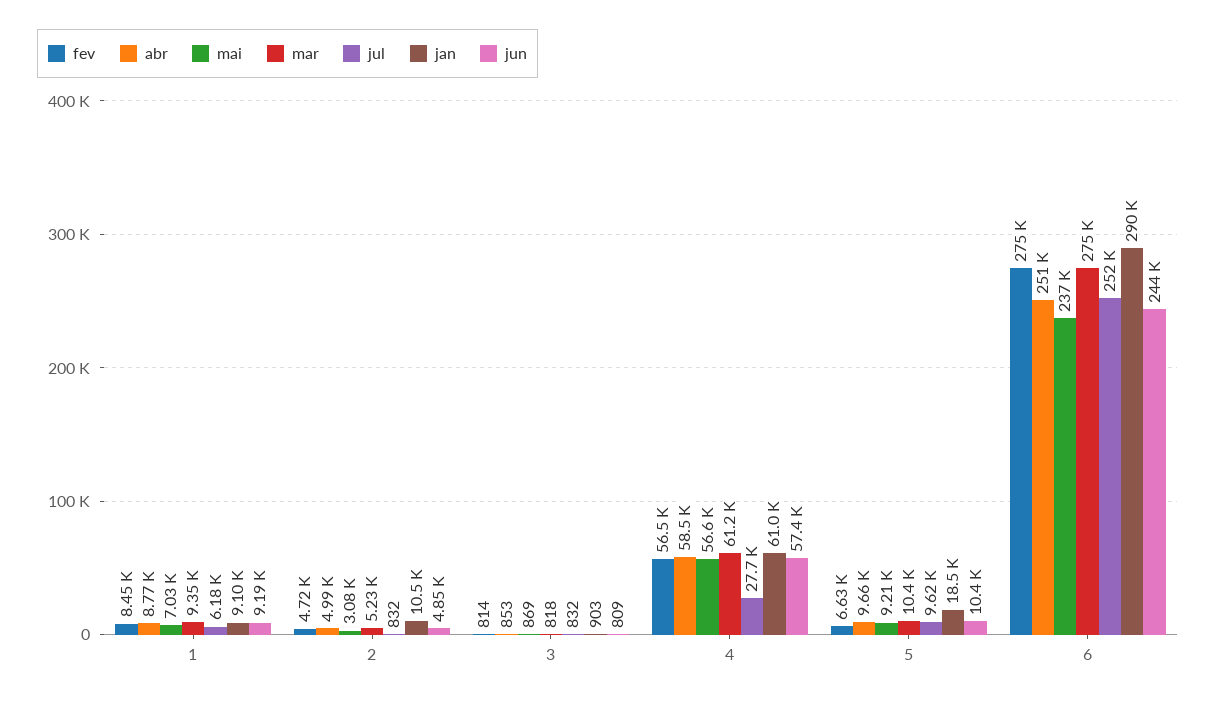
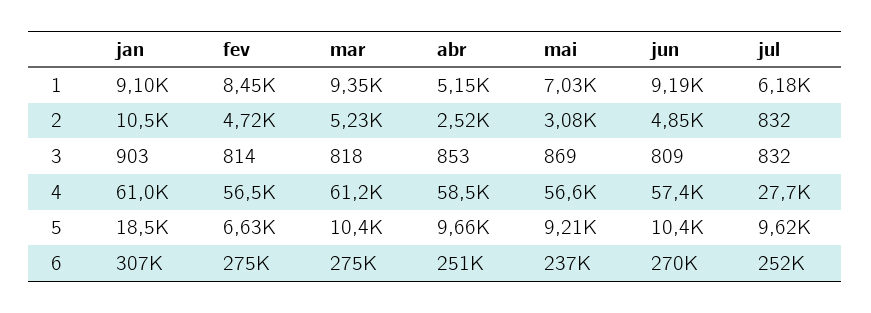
  {
    "fev": {
      "1": 8450,
      "2": 4720,
      "3": 814,
      "4": 56500,
      "5": 6630,
      "6": 275000
    },
    "abr": {
-     "1": 8770,
+     "1": 5150,
-     "2": 4990,
+     "2": 2520,
      "3": 853,
      "4": 58500,
      "5": 9660,
      "6": 251000
    },
    "mai": {
      "1": 7030,
      "2": 3080,
      "3": 869,
      "4": 56600,
      "5": 9210,
      "6": 237000
    },
    "mar": {
      "1": 9350,
      "2": 5230,
      "3": 818,
      "4": 61200,
      "5": 10400,
      "6": 275000
    },
    "jul": {
      "1": 6180,
      "2": 832,
      "3": 832,
      "4": 27700,
      "5": 9620,
      "6": 252000
    },
    "jan": {
      "1": 9100,
      "2": 10500,
      "3": 903,
      "4": 61000,
      "5": 18500,
-     "6": 290000
+     "6": 307000
    },
    "jun": {
      "1": 9190,
      "2": 4850,
      "3": 809,
      "4": 57400,
      "5": 10400,
-     "6": 244000
+     "6": 270000
    }
  }

